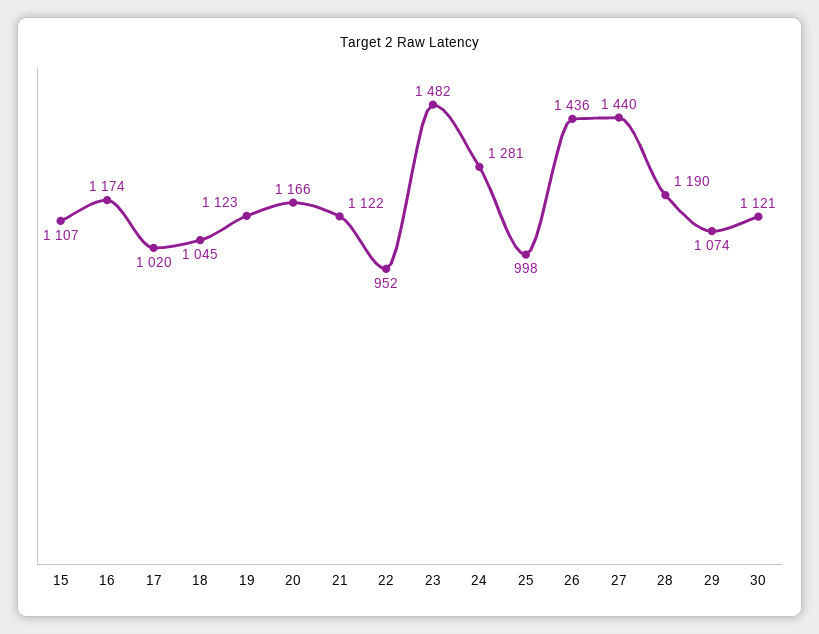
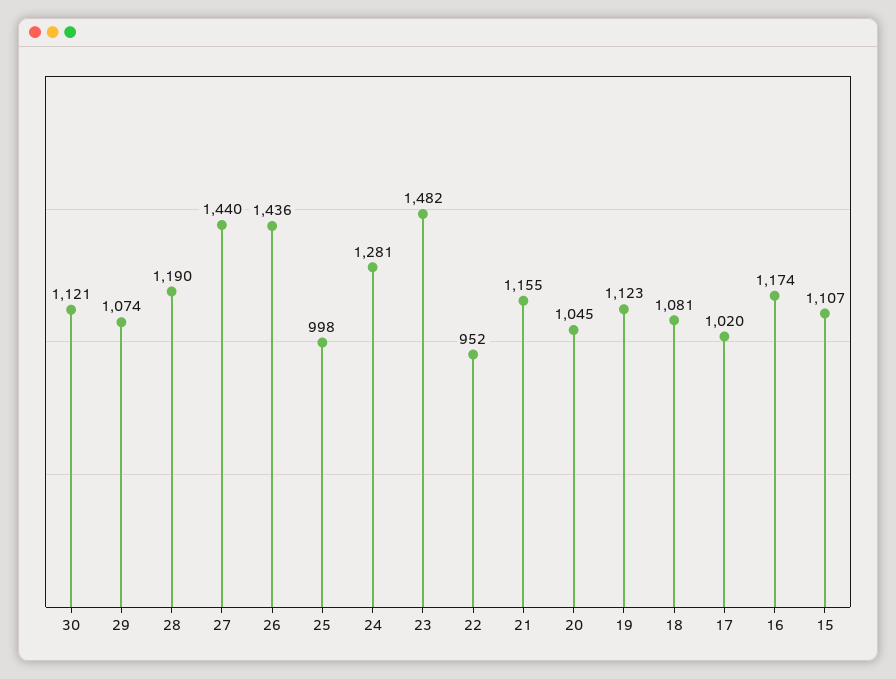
  {
    "15": 1107,
    "16": 1174,
    "17": 1020,
-   "18": 1045,
+   "18": 1081,
    "19": 1123,
-   "20": 1166,
+   "20": 1045,
-   "21": 1122,
+   "21": 1155,
    "22": 952,
    "23": 1482,
    "24": 1281,
    "25": 998,
    "26": 1436,
    "27": 1440,
    "28": 1190,
    "29": 1074,
    "30": 1121
  }

